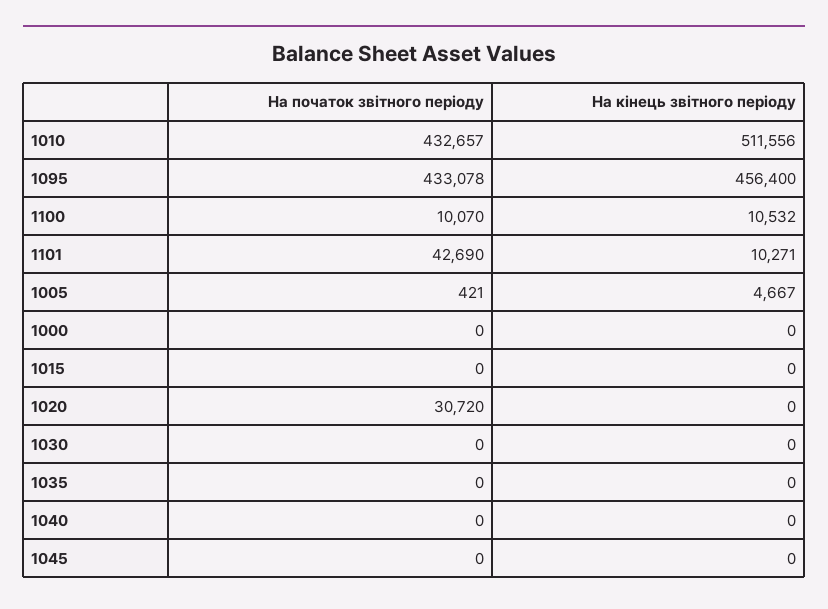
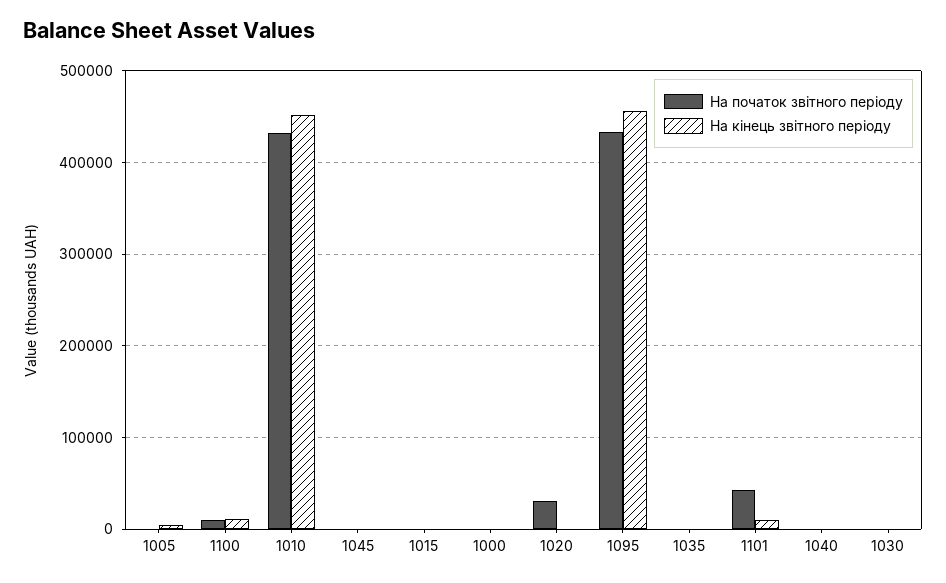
  {
    "На початок звітного періоду": {
      "1010": 432657,
      "1095": 433078,
      "1100": 10070,
      "1101": 42690,
      "1005": 421,
      "1000": 0,
      "1015": 0,
      "1020": 30720,
      "1030": 0,
      "1035": 0,
      "1040": 0,
      "1045": 0
    },
    "На кінець звітного періоду": {
-     "1010": 511556,
+     "1010": 450000,
      "1095": 456400,
      "1100": 10532,
      "1101": 10271,
      "1005": 4667,
      "1000": 0,
      "1015": 0,
      "1020": 0,
      "1030": 0,
      "1035": 0,
      "1040": 0,
      "1045": 0
    }
  }

